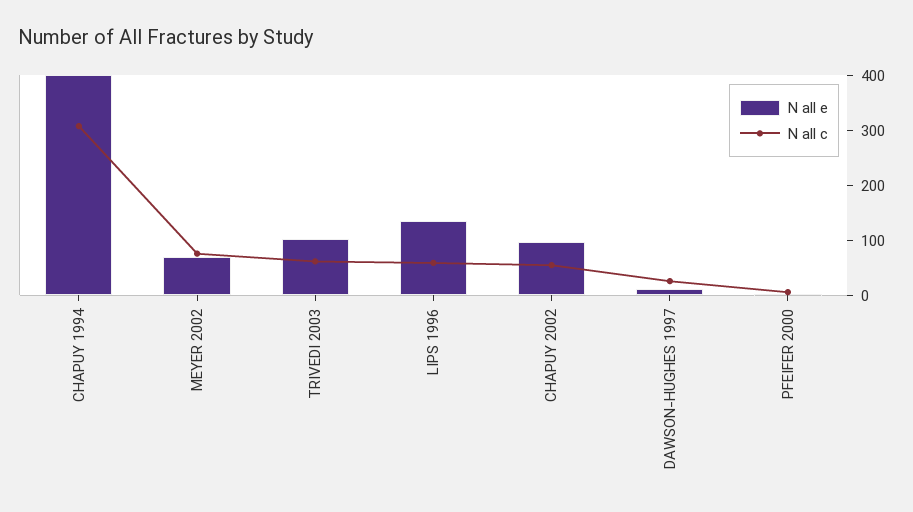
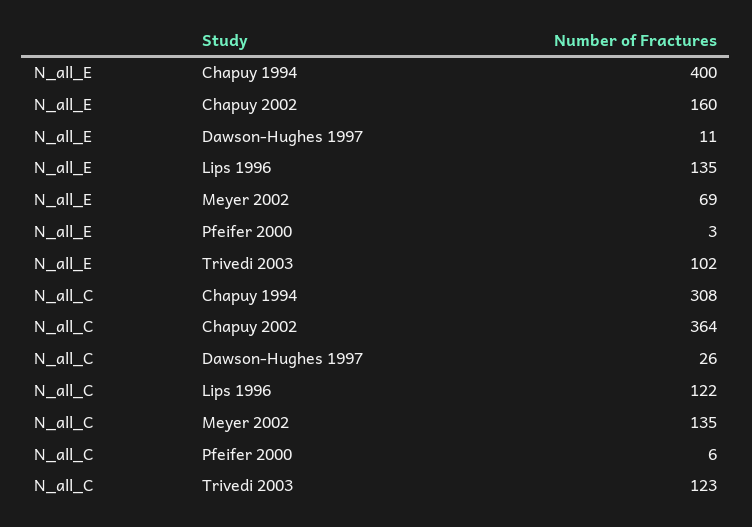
  {
    "N all e": {
      "CHAPUY 1994": 400,
      "MEYER 2002": 69,
      "TRIVEDI 2003": 102,
      "LIPS 1996": 135,
-     "CHAPUY 2002": 100,
+     "CHAPUY 2002": 160,
      "DAWSON-HUGHES 1997": 11,
      "PFEIFER 2000": 3
    },
    "N all c": {
      "CHAPUY 1994": 308,
-     "MEYER 2002": 80,
+     "MEYER 2002": 135,
-     "TRIVEDI 2003": 60,
+     "TRIVEDI 2003": 123,
-     "LIPS 1996": 60,
+     "LIPS 1996": 122,
-     "CHAPUY 2002": 60,
+     "CHAPUY 2002": 364,
      "DAWSON-HUGHES 1997": 26,
      "PFEIFER 2000": 6
    }
  }

